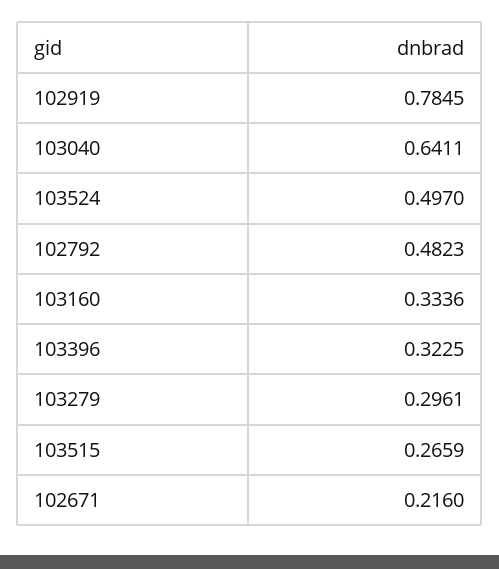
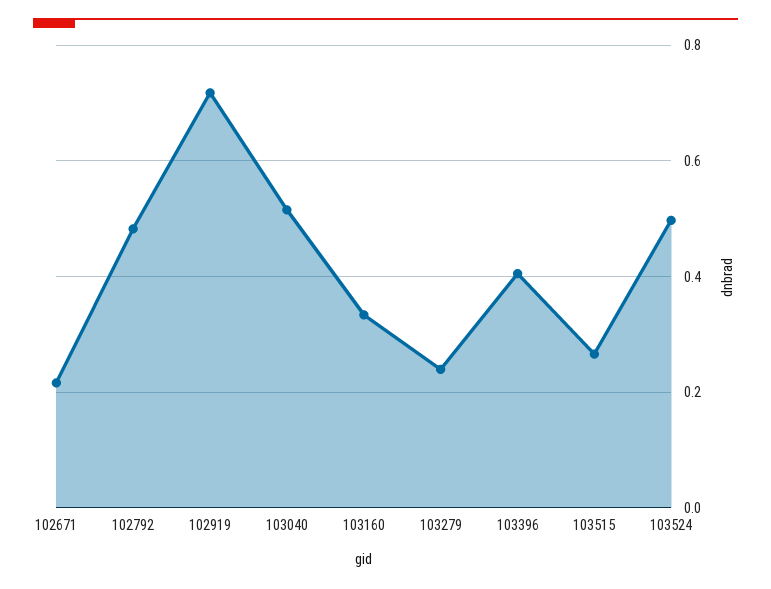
  {
-   "102919": 0.7845,
+   "102919": 0.72,
-   "103040": 0.6411,
+   "103040": 0.52,
    "103524": 0.497,
    "102792": 0.4823,
    "103160": 0.3336,
-   "103396": 0.3225,
+   "103396": 0.4,
-   "103279": 0.2961,
+   "103279": 0.24,
    "103515": 0.2659,
    "102671": 0.216
  }

